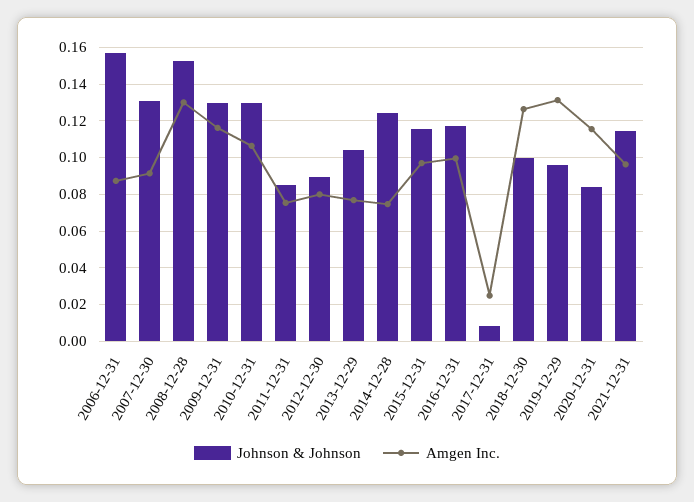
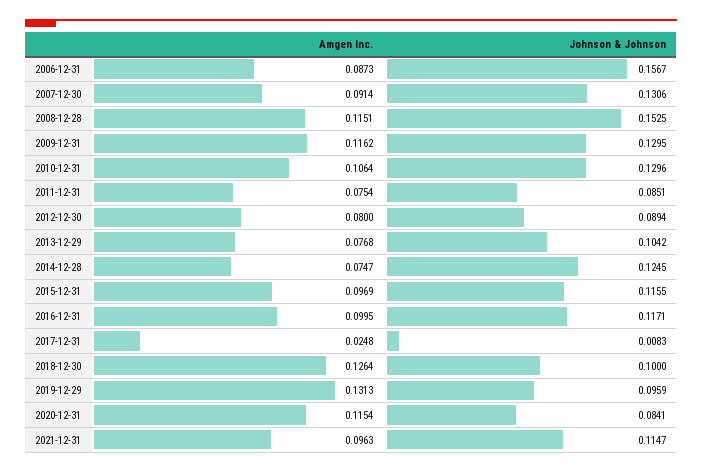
  {
    "Johnson & Johnson": {
      "2006-12-31": 0.1567,
      "2007-12-30": 0.1306,
      "2008-12-28": 0.1525,
      "2009-12-31": 0.1295,
      "2010-12-31": 0.1296,
      "2011-12-31": 0.0851,
      "2012-12-30": 0.0894,
      "2013-12-29": 0.1042,
      "2014-12-28": 0.1245,
      "2015-12-31": 0.1155,
      "2016-12-31": 0.1171,
      "2017-12-31": 0.0083,
      "2018-12-30": 0.1,
      "2019-12-29": 0.0959,
      "2020-12-31": 0.0841,
      "2021-12-31": 0.1147
    },
    "Amgen Inc.": {
      "2006-12-31": 0.0873,
      "2007-12-30": 0.0914,
-     "2008-12-28": 0.13,
+     "2008-12-28": 0.1151,
      "2009-12-31": 0.1162,
      "2010-12-31": 0.1064,
      "2011-12-31": 0.0754,
      "2012-12-30": 0.08,
      "2013-12-29": 0.0768,
      "2014-12-28": 0.0747,
      "2015-12-31": 0.0969,
      "2016-12-31": 0.0995,
      "2017-12-31": 0.0248,
      "2018-12-30": 0.1264,
      "2019-12-29": 0.1313,
      "2020-12-31": 0.1154,
      "2021-12-31": 0.0963
    }
  }

